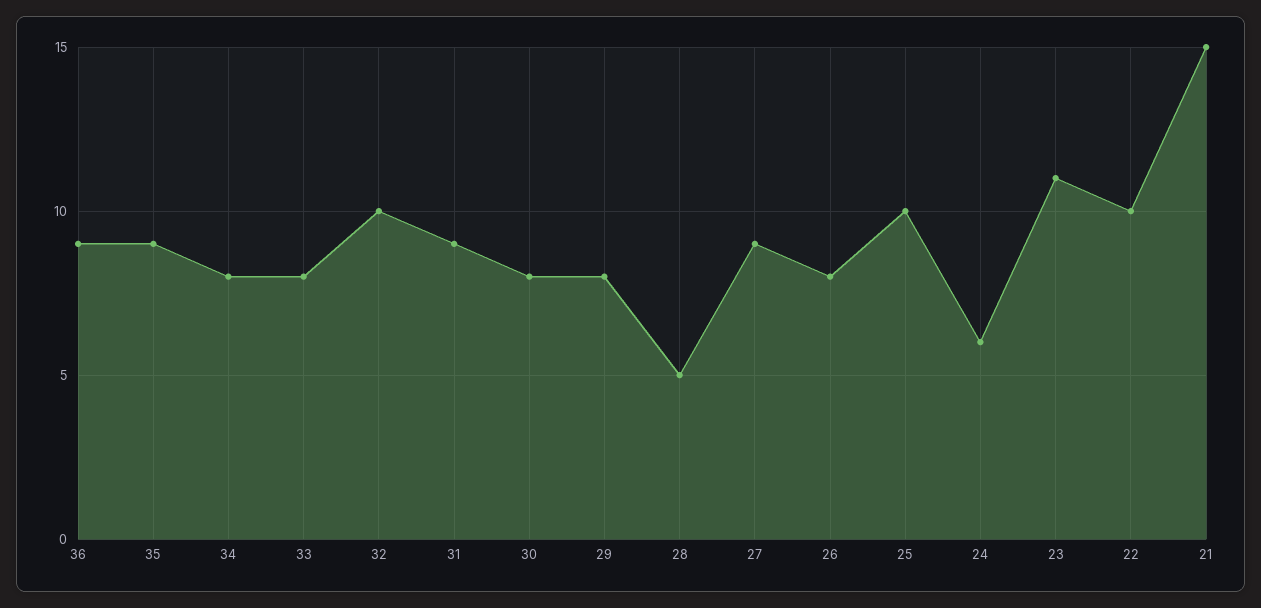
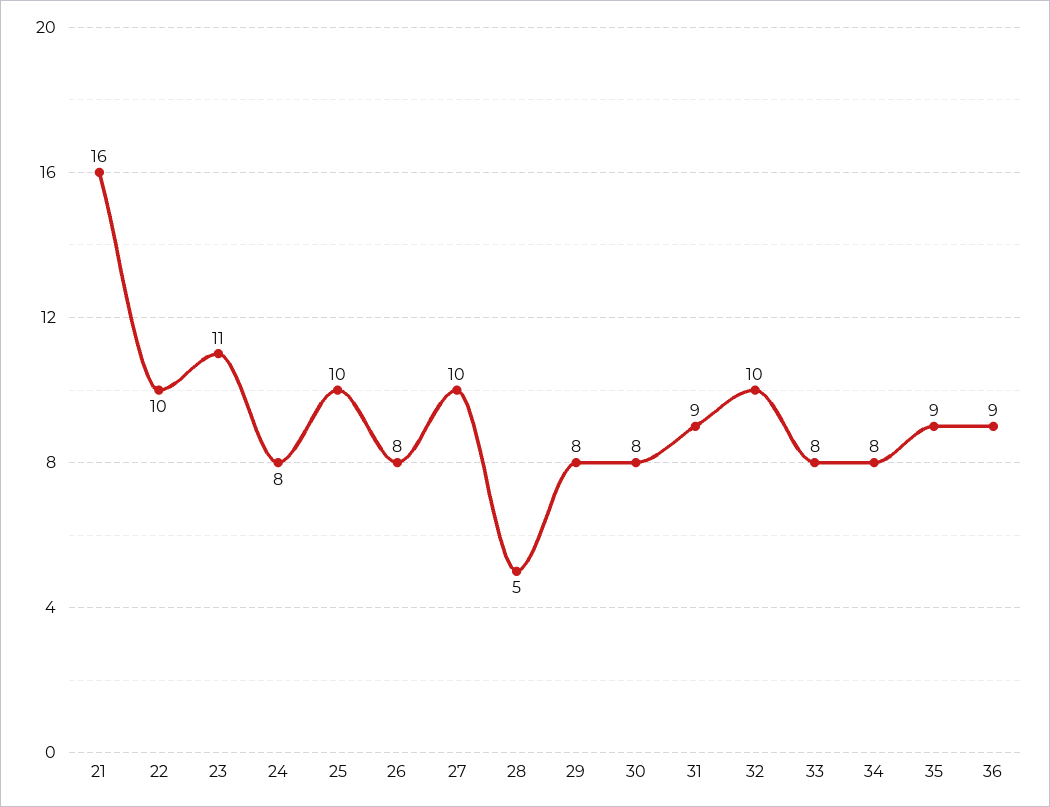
  {
    "36": 9,
    "35": 9,
    "34": 8,
    "33": 8,
    "32": 10,
    "31": 9,
    "30": 8,
    "29": 8,
    "28": 5,
-   "27": 9,
+   "27": 10,
    "26": 8,
    "25": 10,
-   "24": 6,
+   "24": 8,
    "23": 11,
    "22": 10,
-   "21": 15
+   "21": 16
  }

